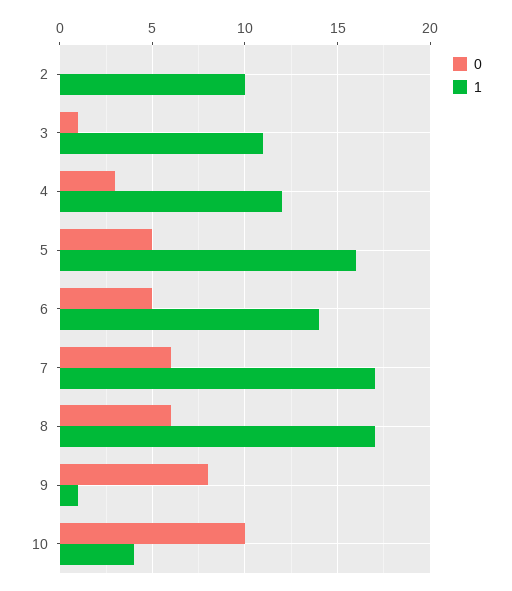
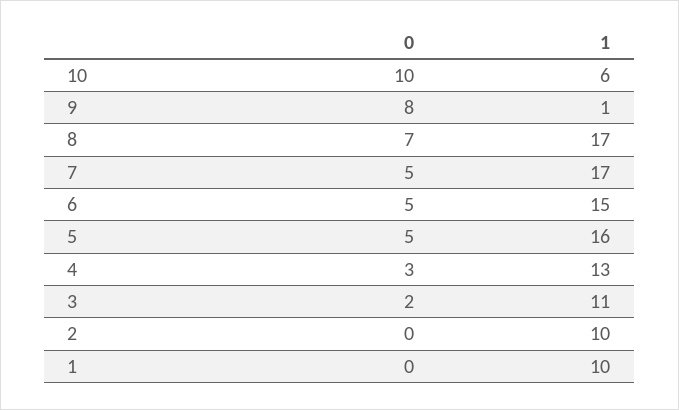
  {
    "0": {
      "2": 0,
-     "3": 1,
+     "3": 2,
      "4": 3,
      "5": 5,
      "6": 5,
-     "7": 6,
+     "7": 5,
-     "8": 6,
+     "8": 7,
      "9": 8,
-     "10": 10
+     "10": 10,
+     "1": 0
    },
    "1": {
      "2": 10,
      "3": 11,
-     "4": 12,
+     "4": 13,
      "5": 16,
-     "6": 14,
+     "6": 15,
      "7": 17,
      "8": 17,
      "9": 1,
-     "10": 4
+     "10": 6,
+     "1": 10
    }
  }

